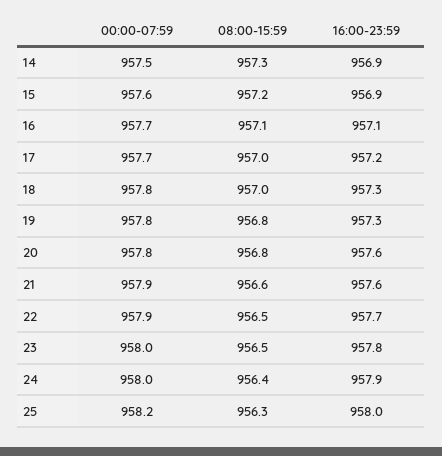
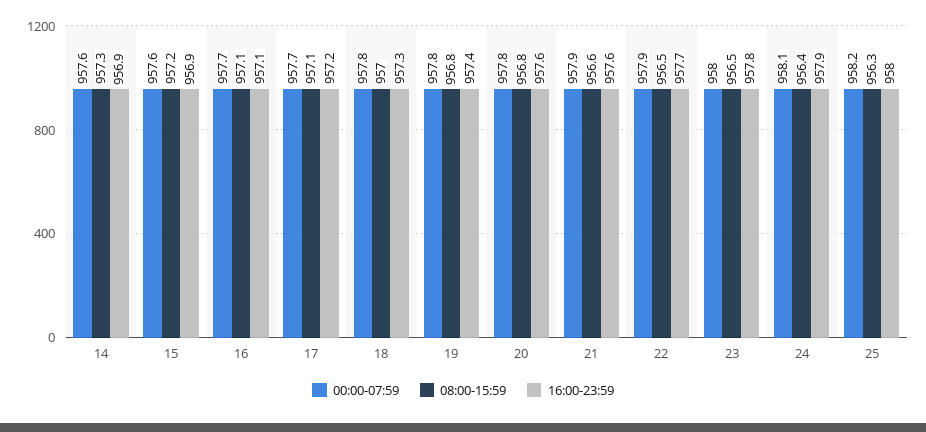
  {
    "00:00-07:59": {
-     "14": 957.5,
+     "14": 957.6,
      "15": 957.6,
      "16": 957.7,
      "17": 957.7,
      "18": 957.8,
      "19": 957.8,
      "20": 957.8,
      "21": 957.9,
      "22": 957.9,
      "23": 958,
-     "24": 958,
+     "24": 958.1,
      "25": 958.2
    },
    "08:00-15:59": {
      "14": 957.3,
      "15": 957.2,
      "16": 957.1,
-     "17": 957,
+     "17": 957.1,
      "18": 957,
      "19": 956.8,
      "20": 956.8,
      "21": 956.6,
      "22": 956.5,
      "23": 956.5,
      "24": 956.4,
      "25": 956.3
    },
    "16:00-23:59": {
      "14": 956.9,
      "15": 956.9,
      "16": 957.1,
      "17": 957.2,
      "18": 957.3,
-     "19": 957.3,
+     "19": 957.4,
      "20": 957.6,
      "21": 957.6,
      "22": 957.7,
      "23": 957.8,
      "24": 957.9,
      "25": 958
    }
  }

